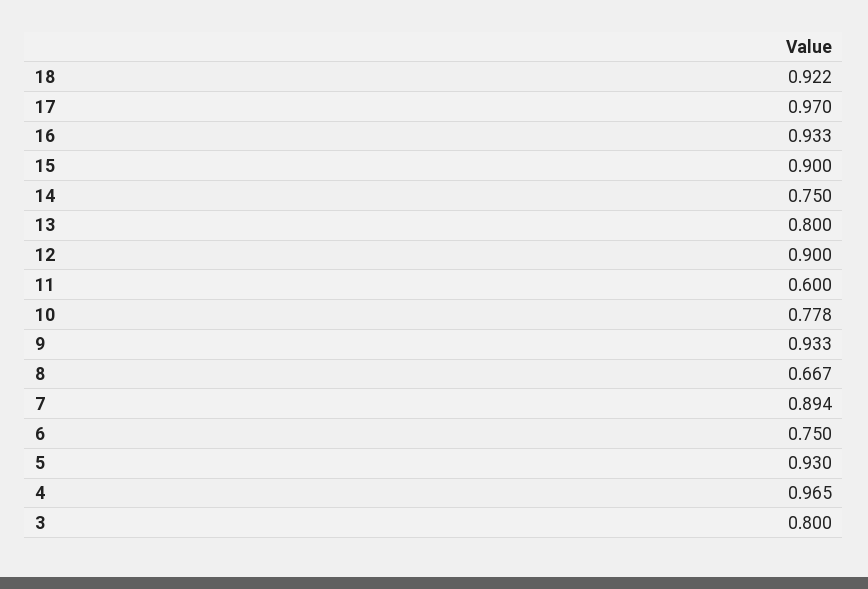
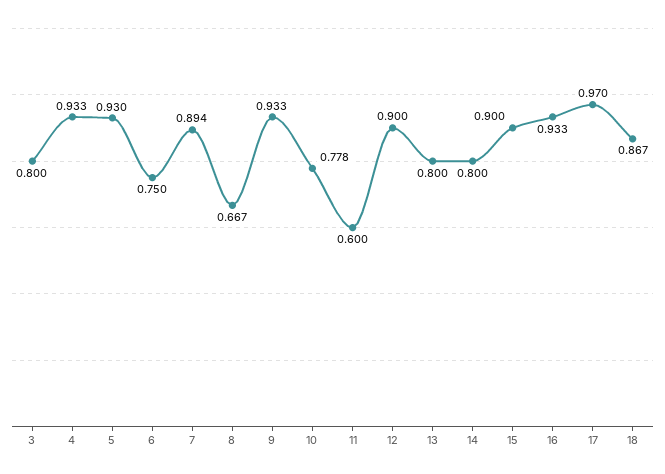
  {
-   "18": 0.922,
+   "18": 0.867,
    "17": 0.97,
    "16": 0.933,
    "15": 0.9,
-   "14": 0.75,
+   "14": 0.8,
    "13": 0.8,
    "12": 0.9,
    "11": 0.6,
    "10": 0.778,
    "9": 0.933,
    "8": 0.667,
    "7": 0.894,
    "6": 0.75,
    "5": 0.93,
-   "4": 0.965,
+   "4": 0.933,
    "3": 0.8
  }

